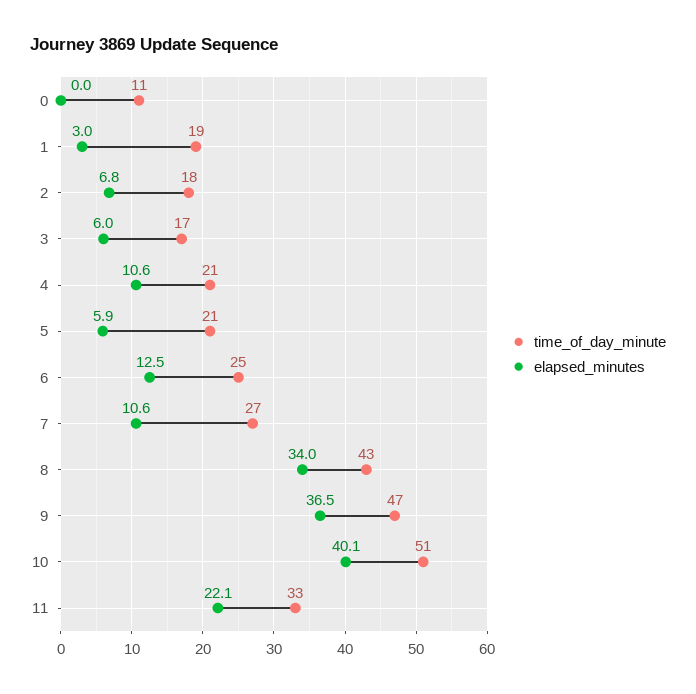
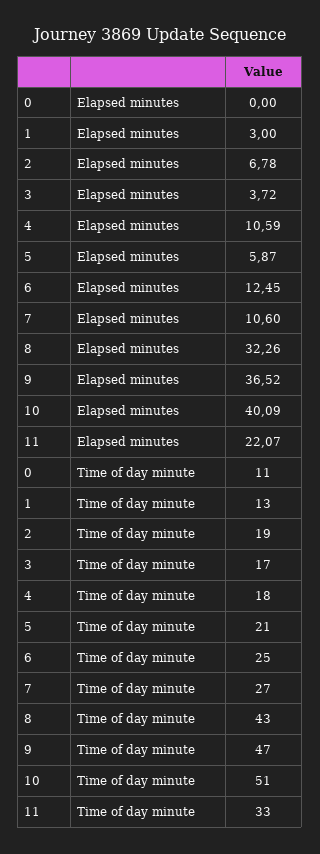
  {
    "time_of_day_minute": {
      "0": 11,
-     "1": 19,
+     "1": 13,
-     "2": 18,
+     "2": 19,
      "3": 17,
-     "4": 21,
+     "4": 18,
      "5": 21,
      "6": 25,
      "7": 27,
      "8": 43,
      "9": 47,
      "10": 51,
      "11": 33
    },
    "elapsed_minutes": {
      "0": 0,
      "1": 3,
      "2": 6.78,
-     "3": 6,
+     "3": 3.72,
      "4": 10.59,
      "5": 5.87,
      "6": 12.45,
      "7": 10.6,
-     "8": 34,
+     "8": 32.26,
      "9": 36.52,
      "10": 40.09,
      "11": 22.07
    }
  }

